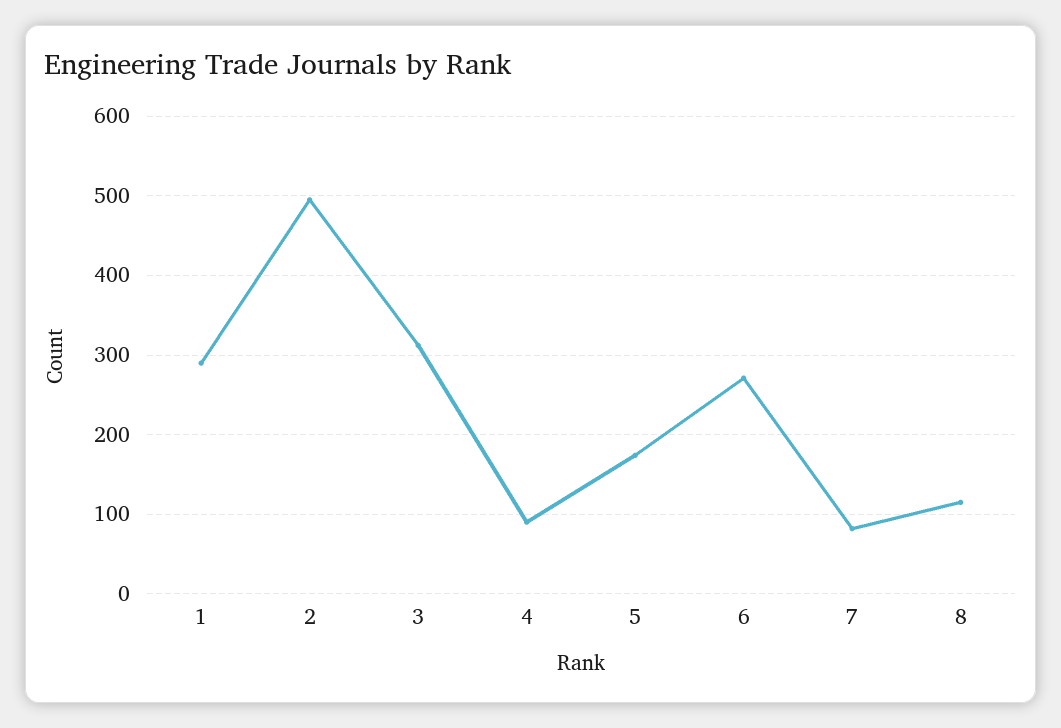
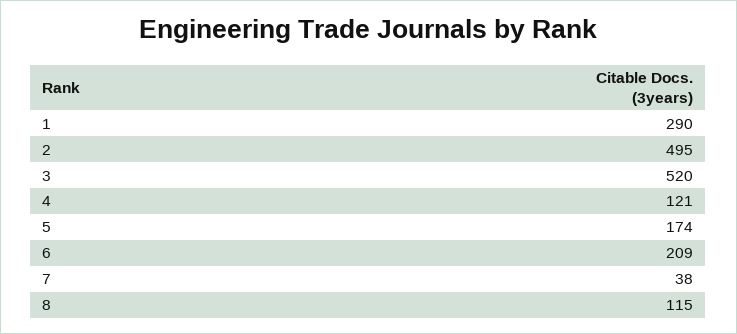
  {
    "1": 290,
    "2": 495,
-   "3": 310,
+   "3": 520,
-   "4": 90,
+   "4": 121,
    "5": 174,
-   "6": 270,
+   "6": 209,
-   "7": 80,
+   "7": 38,
    "8": 115
  }

